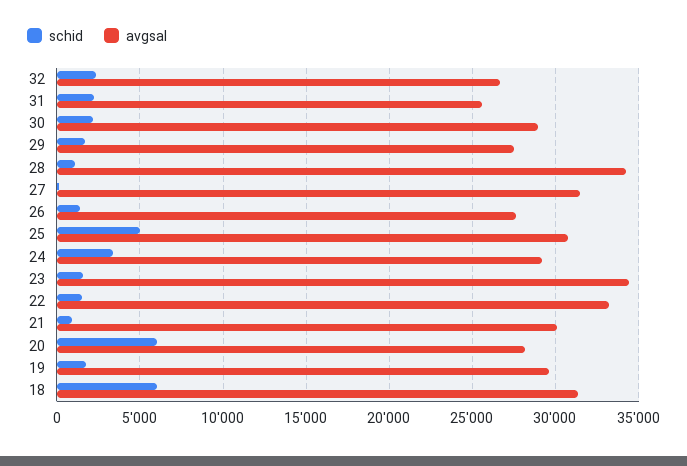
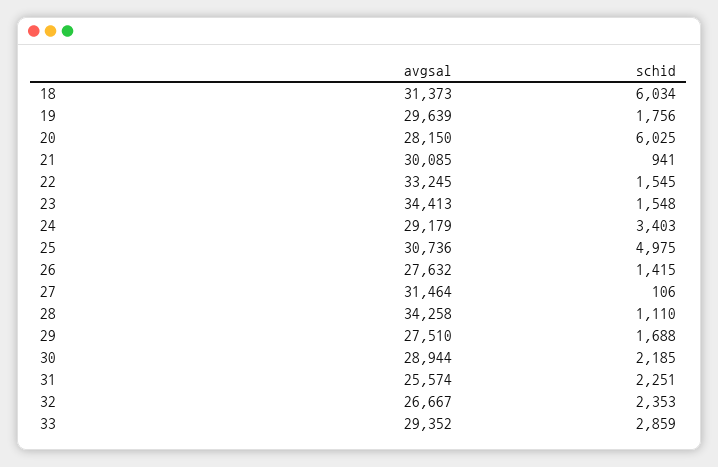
  {
    "schid": {
      "32": 2353,
      "31": 2251,
      "30": 2185,
      "29": 1688,
      "28": 1110,
      "27": 106,
      "26": 1415,
      "25": 4975,
      "24": 3403,
      "23": 1548,
      "22": 1545,
      "21": 941,
      "20": 6025,
      "19": 1756,
-     "18": 6034
+     "18": 6034,
+     "33": 2859
    },
    "avgsal": {
      "32": 26667,
      "31": 25574,
      "30": 28944,
      "29": 27510,
      "28": 34258,
      "27": 31464,
      "26": 27632,
      "25": 30736,
      "24": 29179,
      "23": 34413,
      "22": 33245,
      "21": 30085,
      "20": 28150,
      "19": 29639,
-     "18": 31373
+     "18": 31373,
+     "33": 29352
    }
  }

